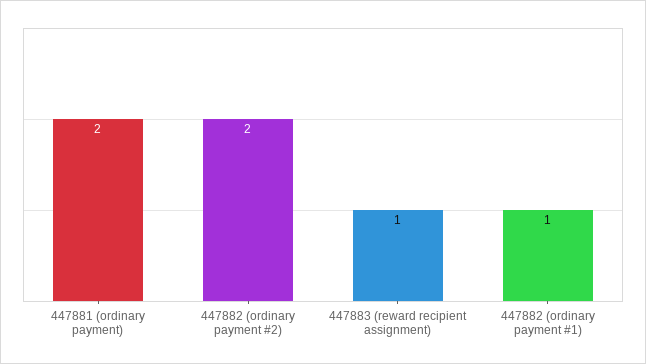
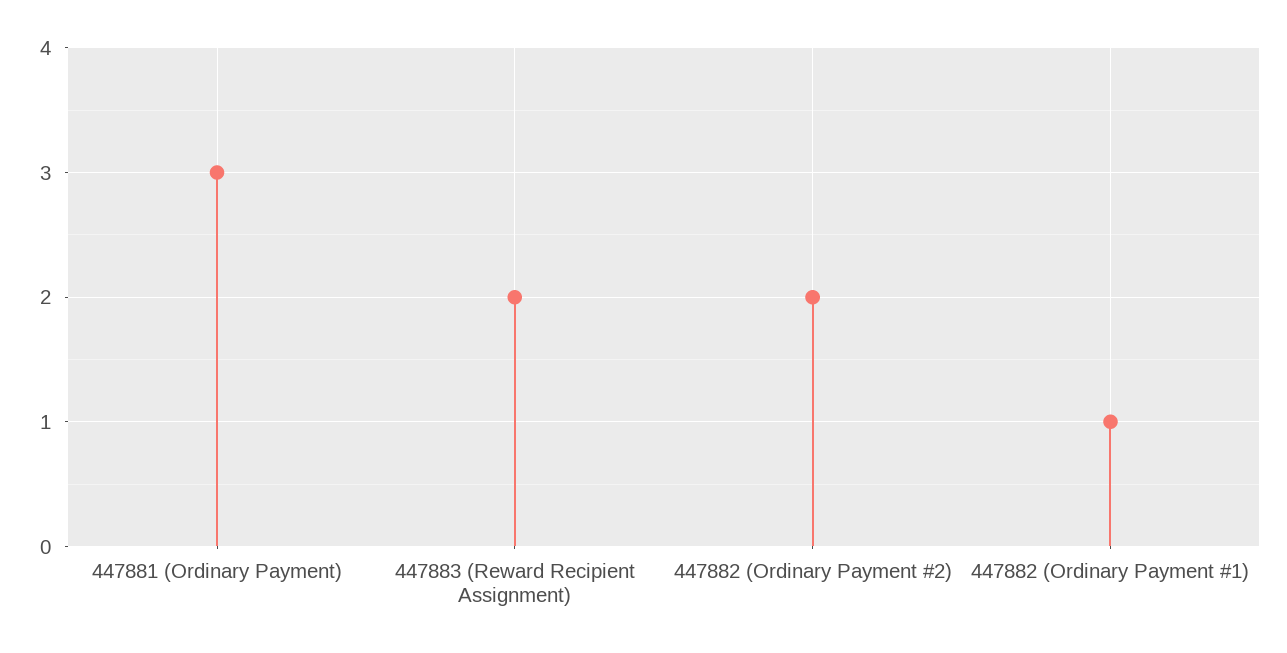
  {
-   "447881 (ordinary payment)": 2,
+   "447881 (ordinary payment)": 3,
    "447882 (ordinary payment #2)": 2,
-   "447883 (reward recipient assignment)": 1,
+   "447883 (reward recipient assignment)": 2,
    "447882 (ordinary payment #1)": 1
  }

